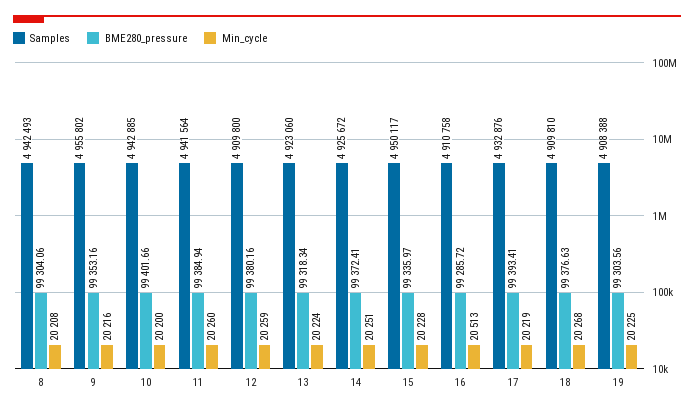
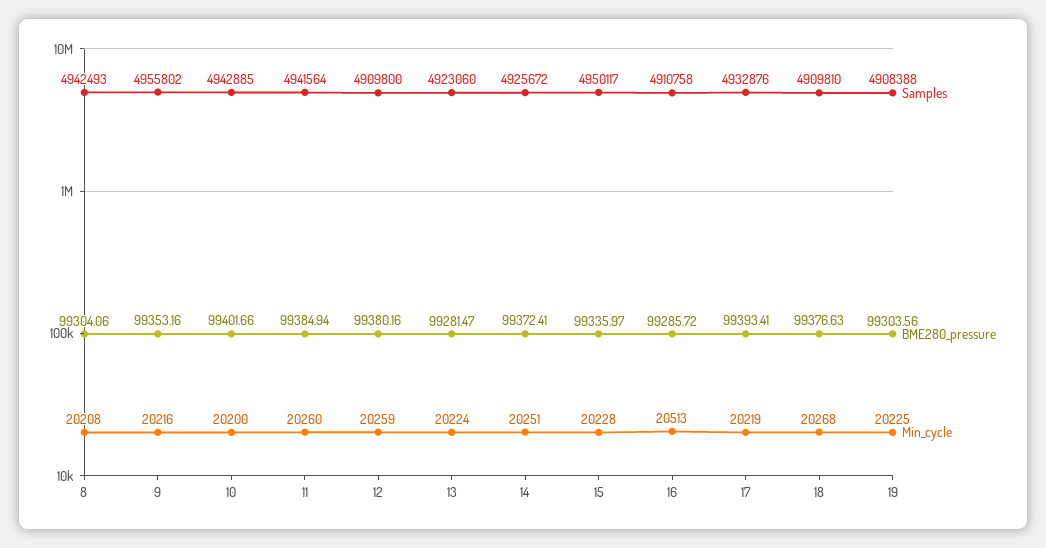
  {
    "Samples": {
      "8": 4942493,
      "9": 4955802,
      "10": 4942885,
      "11": 4941564,
      "12": 4909800,
      "13": 4923060,
      "14": 4925672,
      "15": 4950117,
      "16": 4910758,
      "17": 4932876,
      "18": 4909810,
      "19": 4908388
    },
    "BME280_pressure": {
      "8": 99304.06,
      "9": 99353.16,
      "10": 99401.66,
      "11": 99384.94,
      "12": 99380.16,
-     "13": 99318.34,
+     "13": 99281.47,
      "14": 99372.41,
      "15": 99335.97,
      "16": 99285.72,
      "17": 99393.41,
      "18": 99376.63,
      "19": 99303.56
    },
    "Min_cycle": {
      "8": 20208,
      "9": 20216,
      "10": 20200,
      "11": 20260,
      "12": 20259,
      "13": 20224,
      "14": 20251,
      "15": 20228,
      "16": 20513,
      "17": 20219,
      "18": 20268,
      "19": 20225
    }
  }

